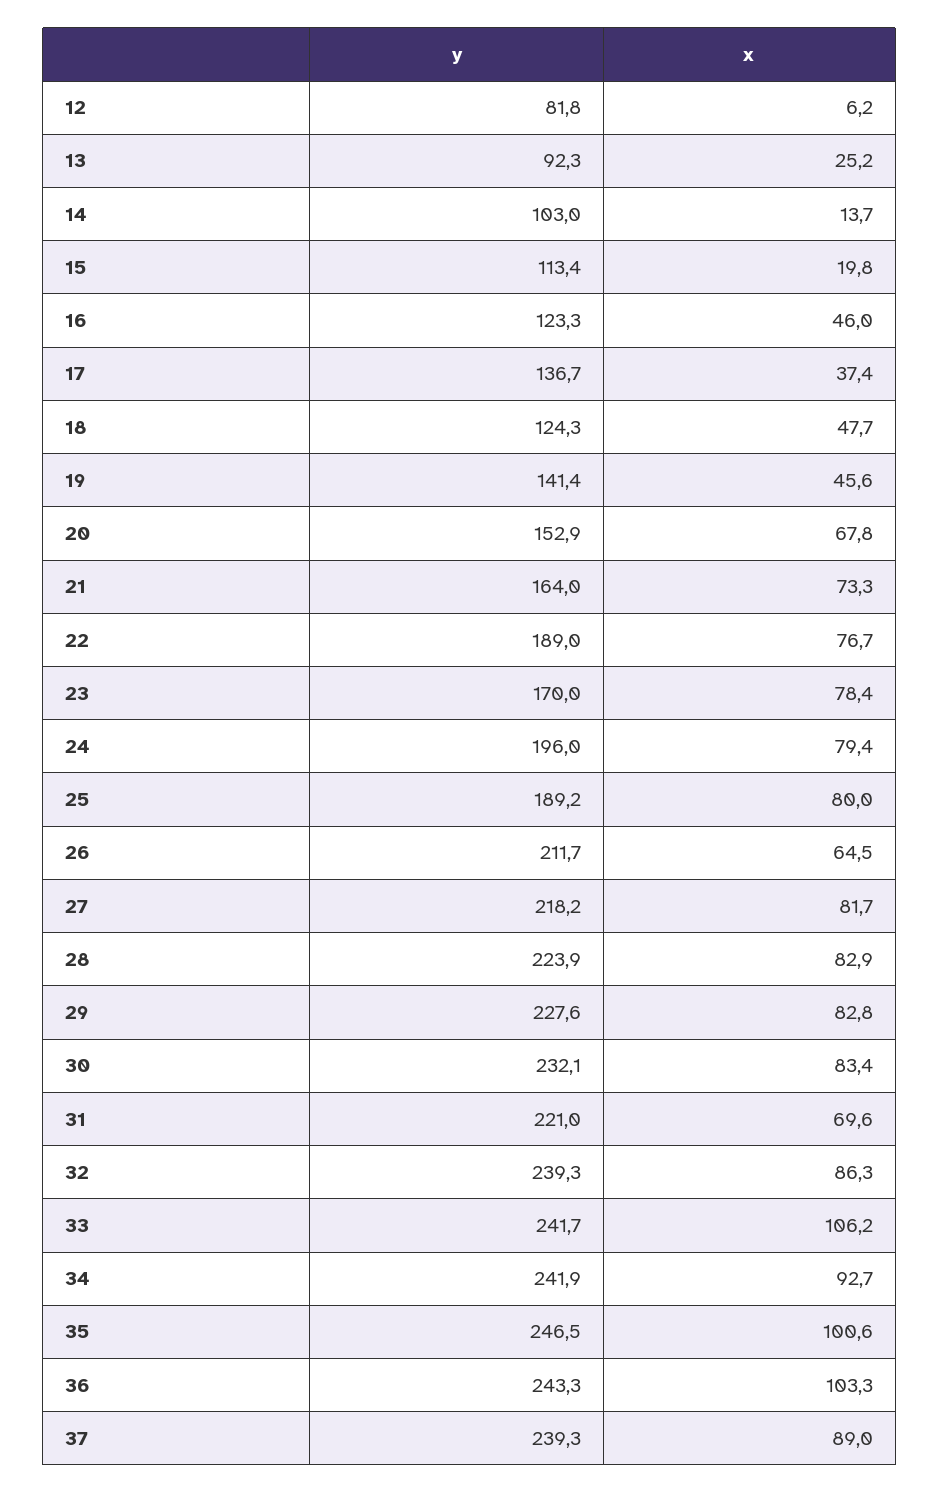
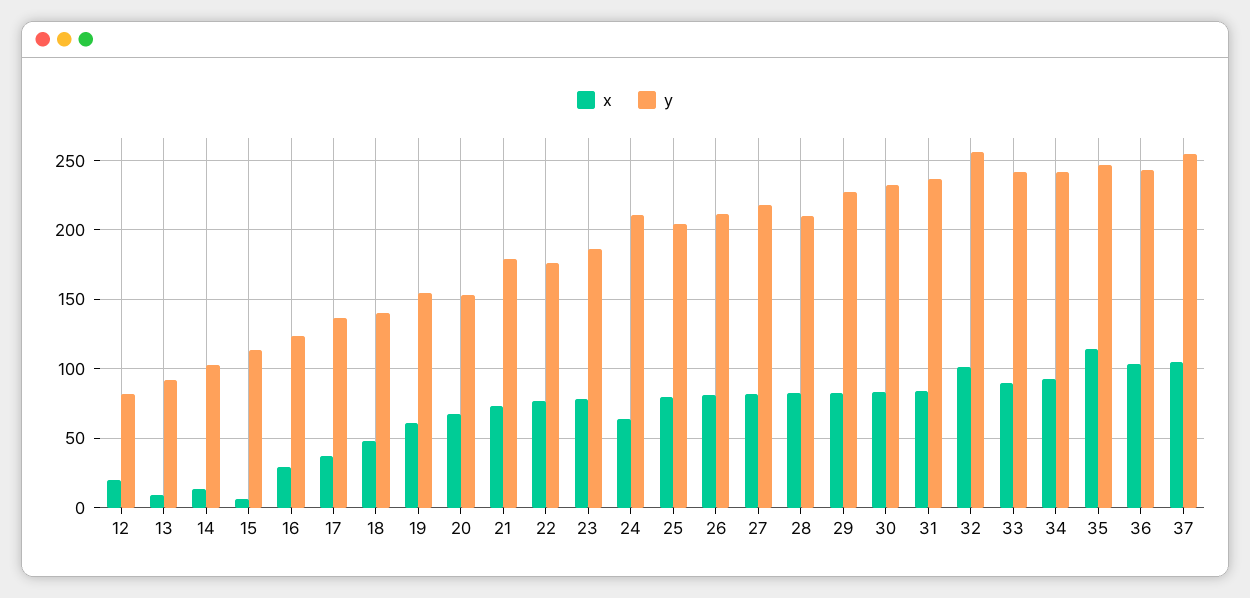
  {
    "y": {
      "12": 81.8,
      "13": 92.3,
      "14": 103,
      "15": 113.4,
      "16": 123.3,
      "17": 136.7,
-     "18": 124.3,
+     "18": 140,
-     "19": 141.4,
+     "19": 155,
      "20": 152.9,
-     "21": 164,
+     "21": 180,
-     "22": 189,
+     "22": 175,
-     "23": 170,
+     "23": 185,
-     "24": 196,
+     "24": 210,
-     "25": 189.2,
+     "25": 205,
      "26": 211.7,
      "27": 218.2,
-     "28": 223.9,
+     "28": 210,
      "29": 227.6,
      "30": 232.1,
-     "31": 221,
+     "31": 235,
-     "32": 239.3,
+     "32": 255,
      "33": 241.7,
      "34": 241.9,
      "35": 246.5,
      "36": 243.3,
-     "37": 239.3
+     "37": 255
    },
    "x": {
-     "12": 6.2,
+     "12": 20,
-     "13": 25.2,
+     "13": 10,
      "14": 13.7,
-     "15": 19.8,
+     "15": 5,
-     "16": 46,
+     "16": 30,
      "17": 37.4,
      "18": 47.7,
-     "19": 45.6,
+     "19": 60,
      "20": 67.8,
      "21": 73.3,
      "22": 76.7,
      "23": 78.4,
-     "24": 79.4,
+     "24": 65,
      "25": 80,
-     "26": 64.5,
+     "26": 80,
      "27": 81.7,
      "28": 82.9,
      "29": 82.8,
      "30": 83.4,
-     "31": 69.6,
+     "31": 85,
-     "32": 86.3,
+     "32": 100,
-     "33": 106.2,
+     "33": 90,
      "34": 92.7,
-     "35": 100.6,
+     "35": 115,
      "36": 103.3,
-     "37": 89
+     "37": 105
    }
  }

